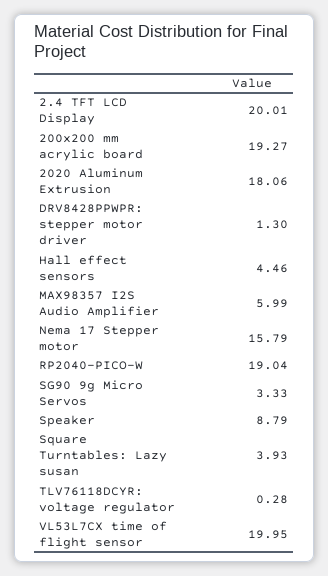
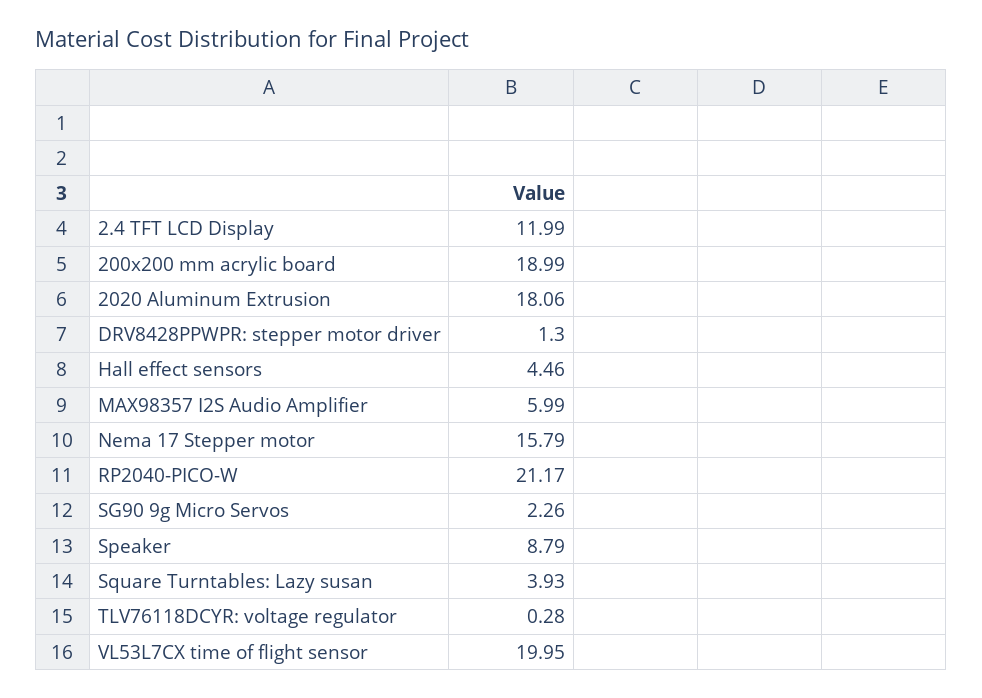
  {
-   "2.4 TFT LCD Display": 20.01,
+   "2.4 TFT LCD Display": 11.99,
-   "200x200 mm acrylic board": 19.27,
+   "200x200 mm acrylic board": 18.99,
    "2020 Aluminum Extrusion": 18.06,
    "DRV8428PPWPR: stepper motor driver": 1.3,
    "Hall effect sensors": 4.46,
    "MAX98357 I2S Audio Amplifier": 5.99,
    "Nema 17 Stepper motor": 15.79,
-   "RP2040-PICO-W": 19.04,
+   "RP2040-PICO-W": 21.17,
-   "SG90 9g Micro Servos": 3.33,
+   "SG90 9g Micro Servos": 2.26,
    "Speaker": 8.79,
    "Square Turntables: Lazy susan": 3.93,
    "TLV76118DCYR: voltage regulator": 0.28,
    "VL53L7CX time of flight sensor": 19.95
  }

